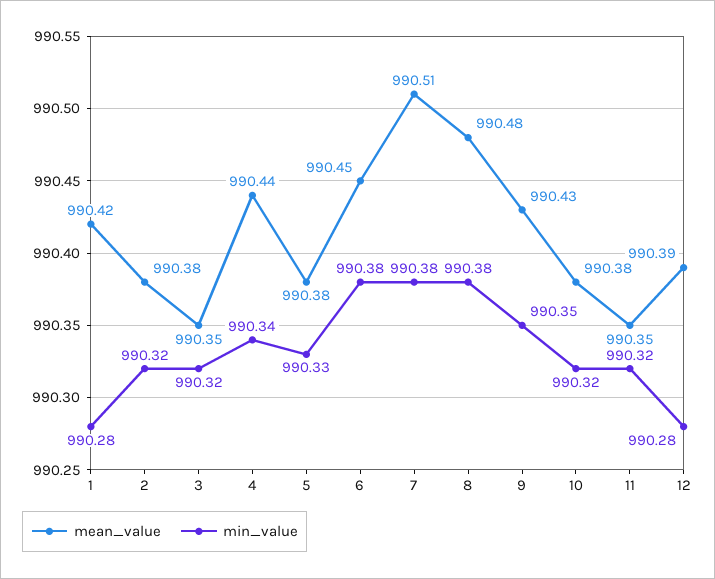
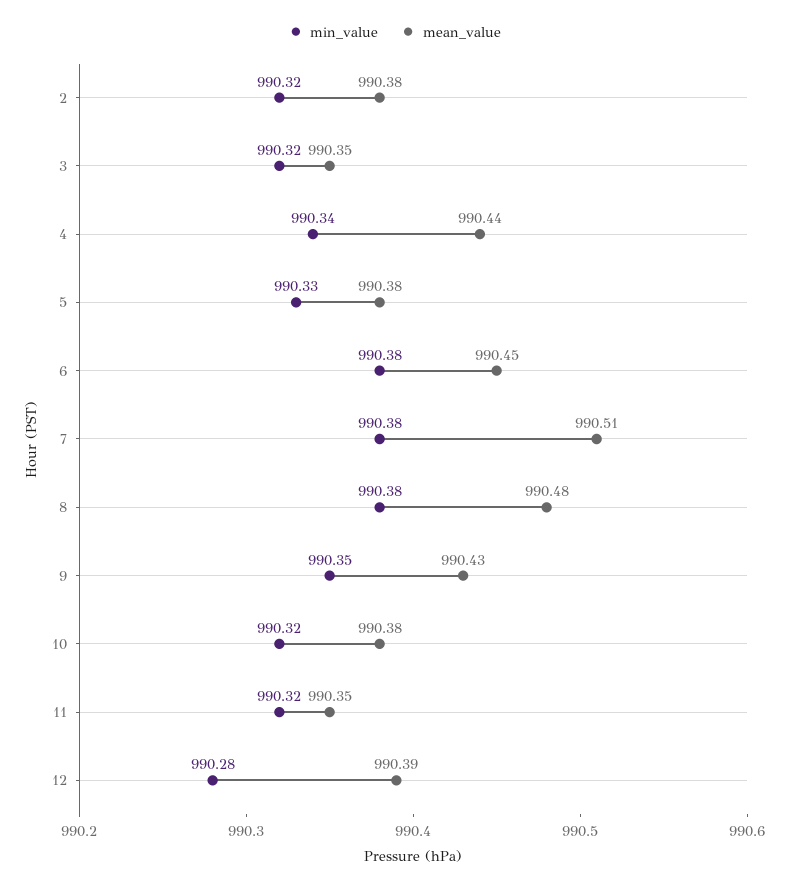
  {
    "mean_value": {
-     "1": 990.42,
      "2": 990.38,
      "3": 990.35,
      "4": 990.44,
      "5": 990.38,
      "6": 990.45,
      "7": 990.51,
      "8": 990.48,
      "9": 990.43,
      "10": 990.38,
      "11": 990.35,
      "12": 990.39
    },
    "min_value": {
-     "1": 990.28,
      "2": 990.32,
      "3": 990.32,
      "4": 990.34,
      "5": 990.33,
      "6": 990.38,
      "7": 990.38,
      "8": 990.38,
      "9": 990.35,
      "10": 990.32,
      "11": 990.32,
      "12": 990.28
    }
  }

